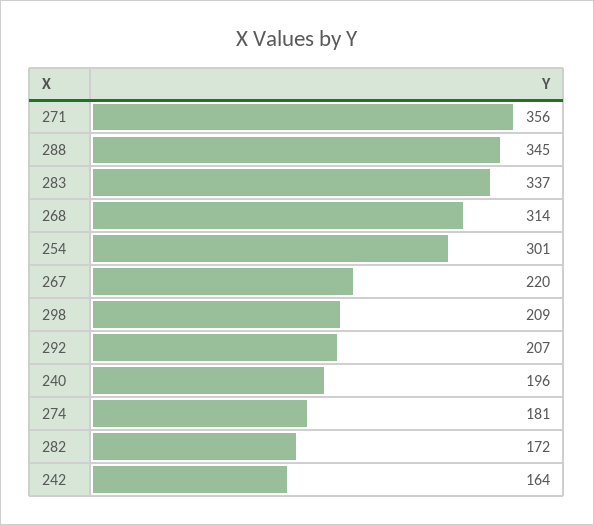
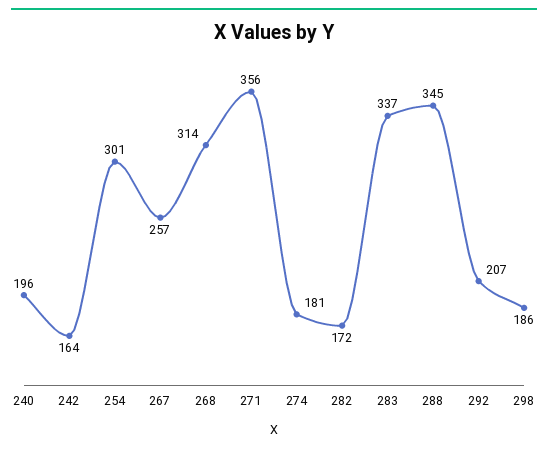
  {
    "271": 356,
    "288": 345,
    "283": 337,
    "268": 314,
    "254": 301,
-   "267": 220,
+   "267": 257,
-   "298": 209,
+   "298": 186,
    "292": 207,
    "240": 196,
    "274": 181,
    "282": 172,
    "242": 164
  }

